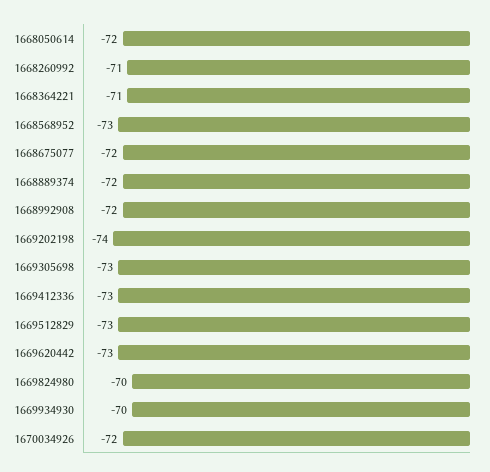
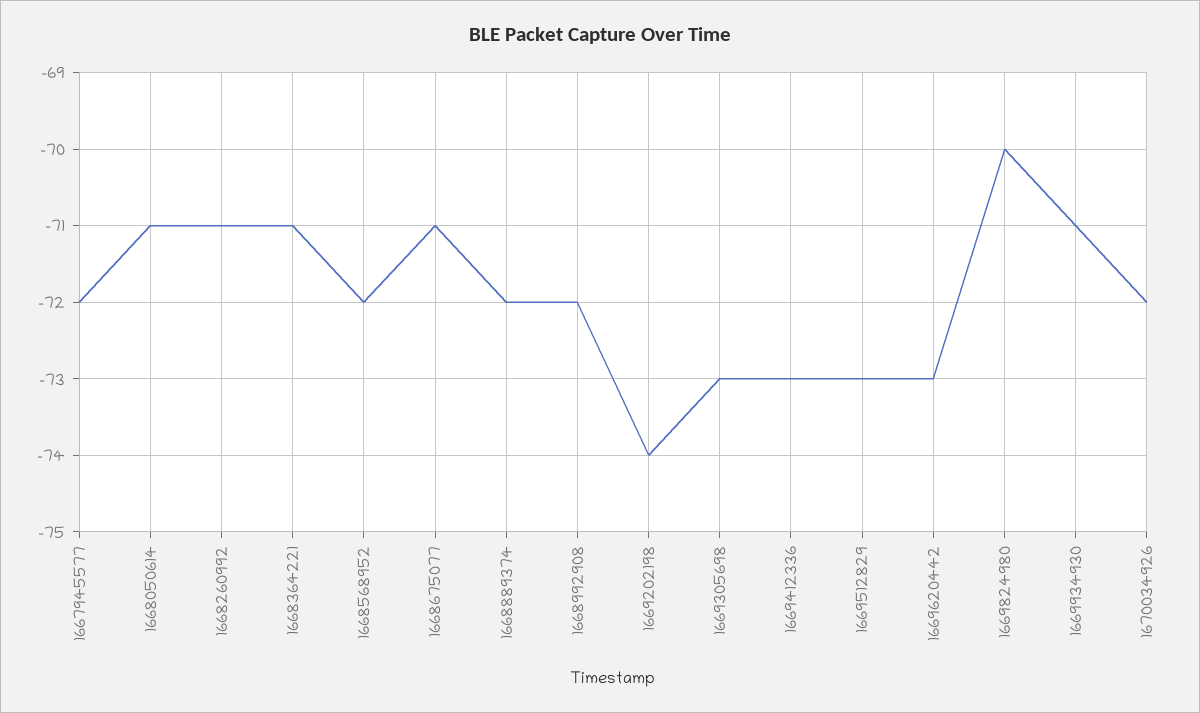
  {
-   "1668050614": -72,
+   "1668050614": -71,
    "1668260992": -71,
    "1668364221": -71,
-   "1668568952": -73,
+   "1668568952": -72,
-   "1668675077": -72,
+   "1668675077": -71,
    "1668889374": -72,
    "1668992908": -72,
    "1669202198": -74,
    "1669305698": -73,
    "1669412336": -73,
    "1669512829": -73,
    "1669620442": -73,
    "1669824980": -70,
-   "1669934930": -70,
+   "1669934930": -71,
-   "1670034926": -72
+   "1670034926": -72,
+   "1667945577": -72
  }

